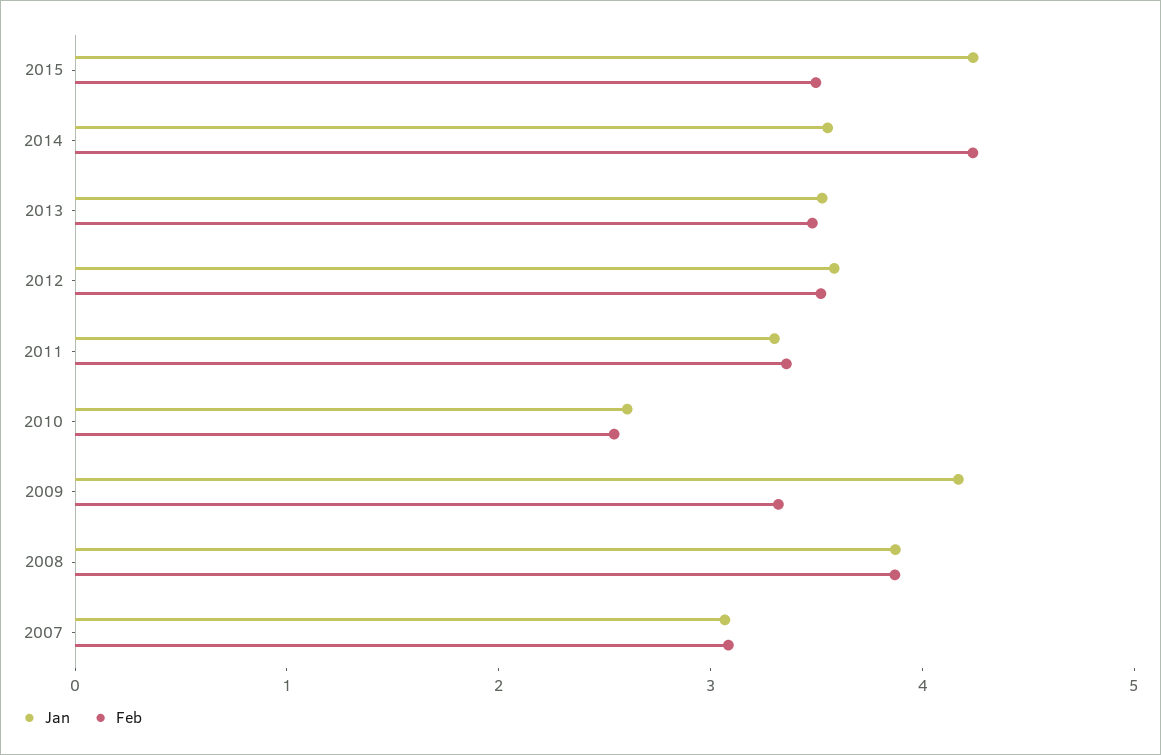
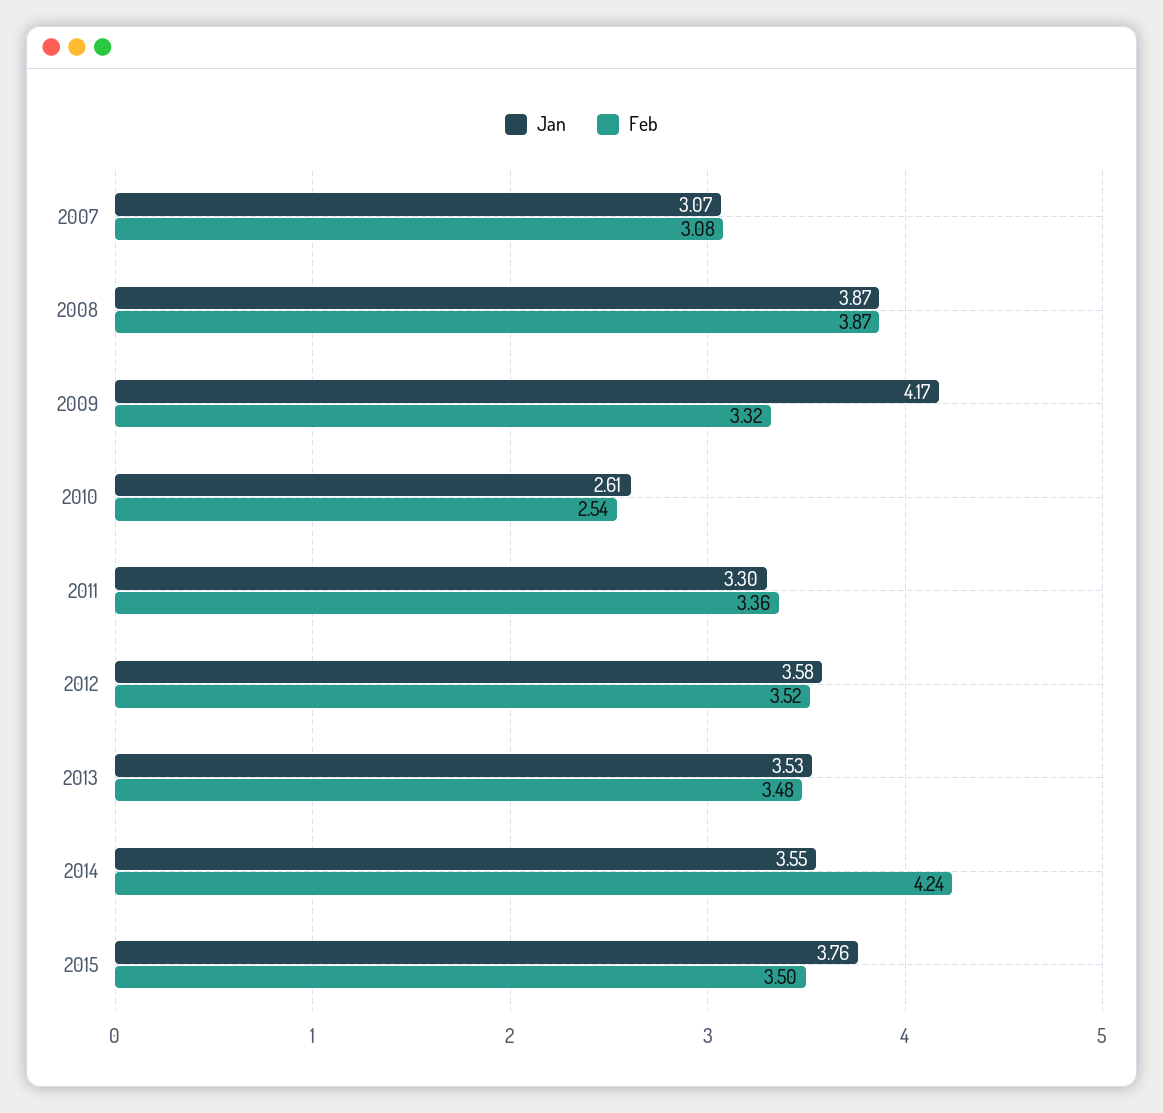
  {
    "Jan": {
-     "2015": 4.2,
+     "2015": 3.76,
      "2014": 3.55,
      "2013": 3.53,
      "2012": 3.58,
      "2011": 3.3,
      "2010": 2.61,
      "2009": 4.17,
      "2008": 3.87,
      "2007": 3.07
    },
    "Feb": {
      "2015": 3.5,
      "2014": 4.24,
      "2013": 3.48,
      "2012": 3.52,
      "2011": 3.36,
      "2010": 2.54,
      "2009": 3.32,
      "2008": 3.87,
      "2007": 3.08
    }
  }

